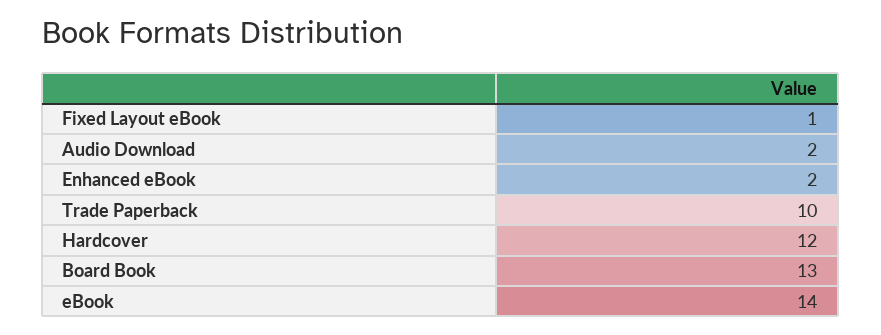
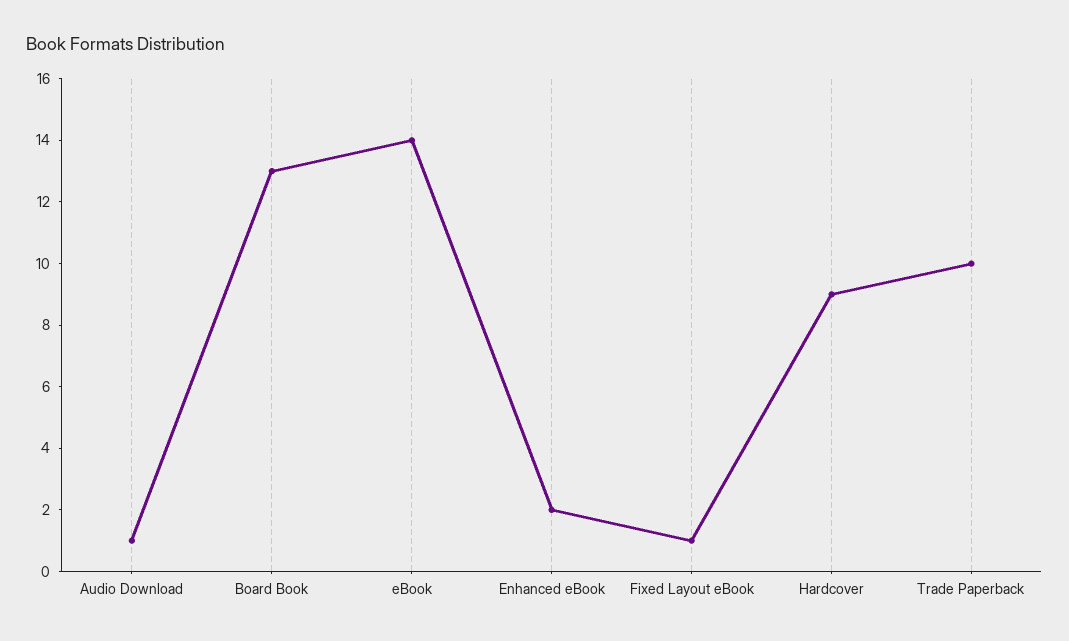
  {
    "Fixed Layout eBook": 1,
-   "Audio Download": 2,
+   "Audio Download": 1,
    "Enhanced eBook": 2,
    "Trade Paperback": 10,
-   "Hardcover": 12,
+   "Hardcover": 9,
    "Board Book": 13,
    "eBook": 14
  }

